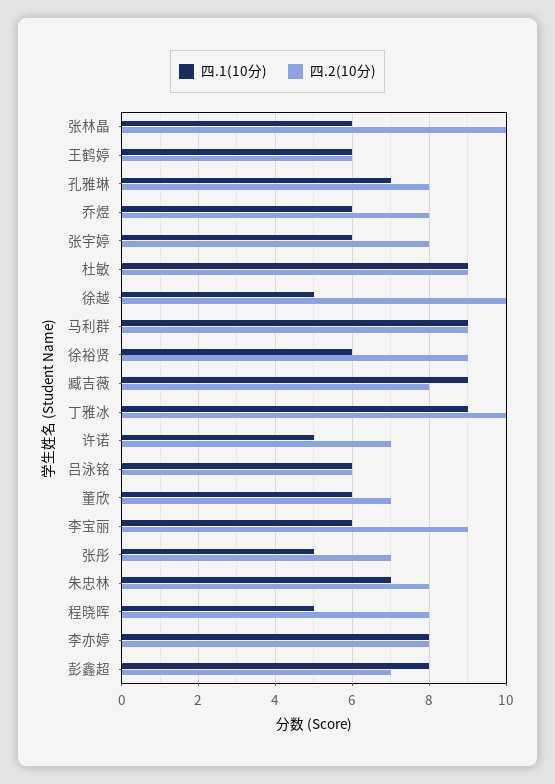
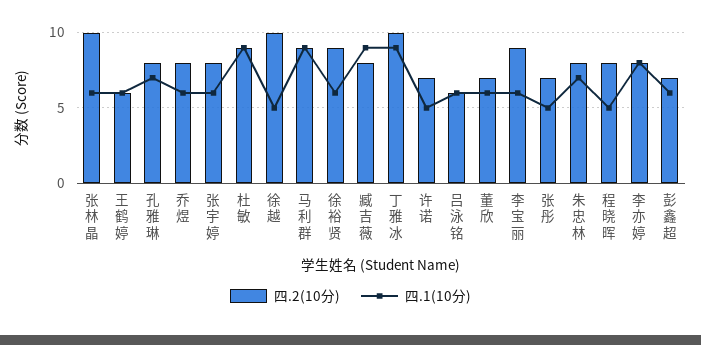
  {
    "四.1(10分)": {
      "张林晶": 6,
      "王鹤婷": 6,
      "孔雅琳": 7,
      "乔煜": 6,
      "张宇婷": 6,
      "杜敏": 9,
      "徐越": 5,
      "马利群": 9,
      "徐裕贤": 6,
      "臧吉薇": 9,
      "丁雅冰": 9,
      "许诺": 5,
      "吕泳铭": 6,
      "董欣": 6,
      "李宝丽": 6,
      "张彤": 5,
      "朱忠林": 7,
      "程晓晖": 5,
      "李亦婷": 8,
-     "彭鑫超": 8
+     "彭鑫超": 6
    },
    "四.2(10分)": {
      "张林晶": 10,
      "王鹤婷": 6,
      "孔雅琳": 8,
      "乔煜": 8,
      "张宇婷": 8,
      "杜敏": 9,
      "徐越": 10,
      "马利群": 9,
      "徐裕贤": 9,
      "臧吉薇": 8,
      "丁雅冰": 10,
      "许诺": 7,
      "吕泳铭": 6,
      "董欣": 7,
      "李宝丽": 9,
      "张彤": 7,
      "朱忠林": 8,
      "程晓晖": 8,
      "李亦婷": 8,
      "彭鑫超": 7
    }
  }

